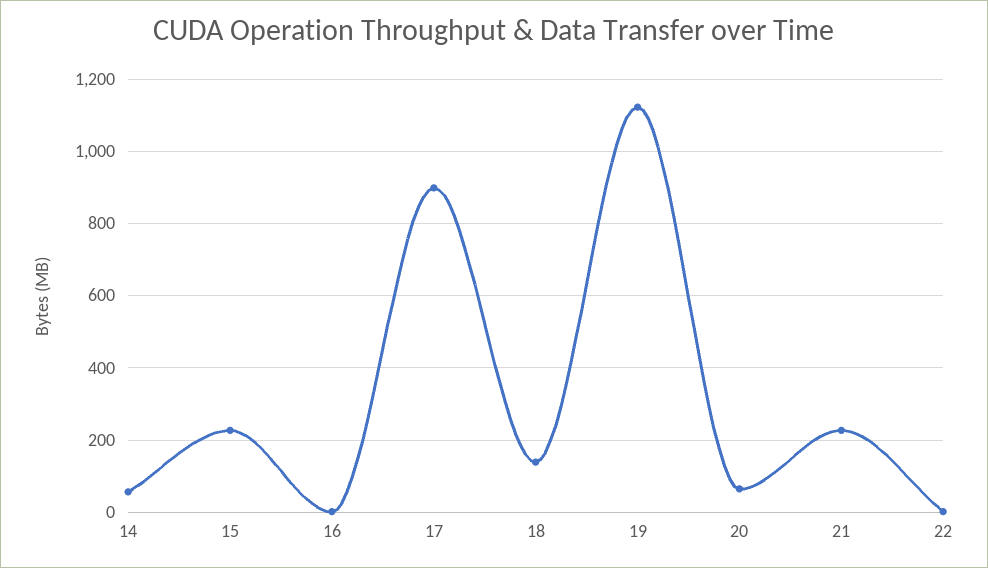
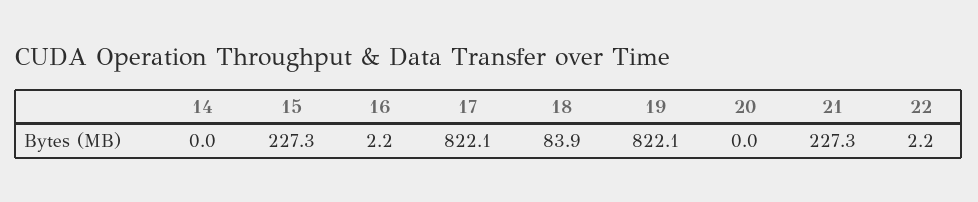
  {
-   "14": 60,
+   "14": 0,
    "15": 227.3,
    "16": 2.2,
-   "17": 900,
+   "17": 822.1,
-   "18": 140,
+   "18": 83.9,
-   "19": 1120,
+   "19": 822.1,
-   "20": 60,
+   "20": 0,
    "21": 227.3,
    "22": 2.2
  }

